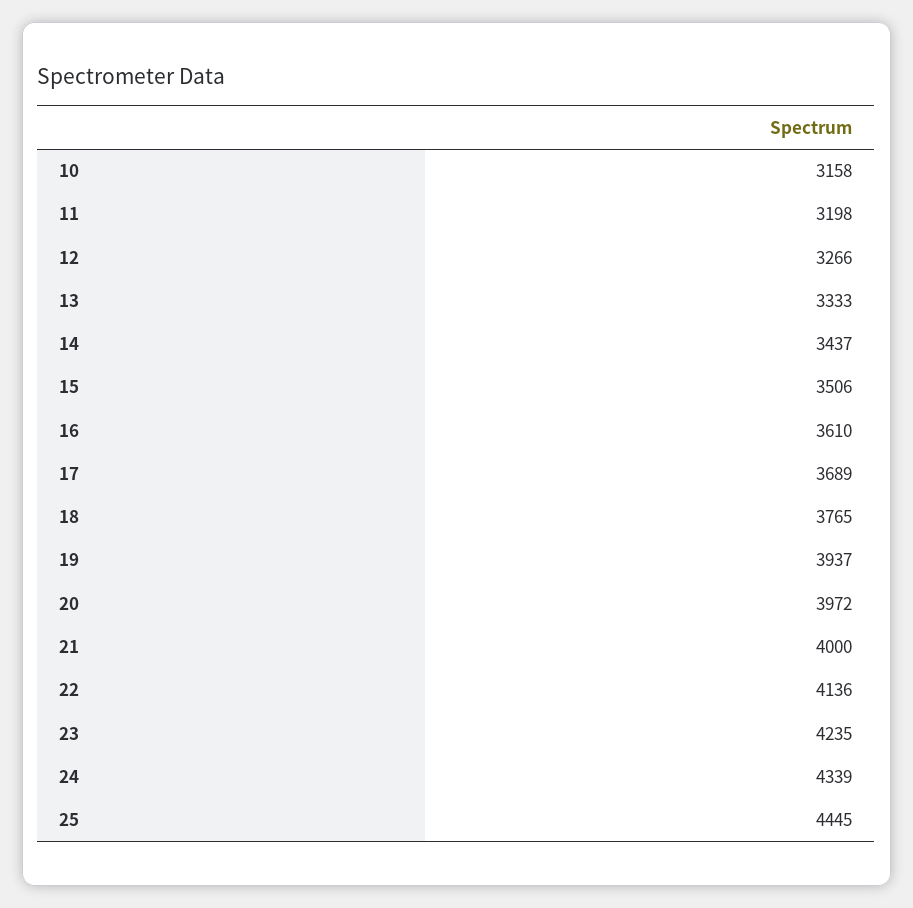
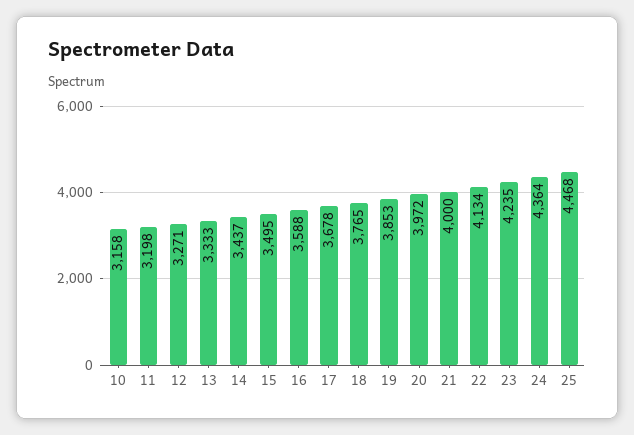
  {
    "10": 3158,
    "11": 3198,
-   "12": 3266,
+   "12": 3271,
    "13": 3333,
    "14": 3437,
-   "15": 3506,
+   "15": 3495,
-   "16": 3610,
+   "16": 3588,
-   "17": 3689,
+   "17": 3678,
    "18": 3765,
-   "19": 3937,
+   "19": 3853,
    "20": 3972,
    "21": 4000,
-   "22": 4136,
+   "22": 4134,
    "23": 4235,
-   "24": 4339,
+   "24": 4364,
-   "25": 4445
+   "25": 4468
  }

